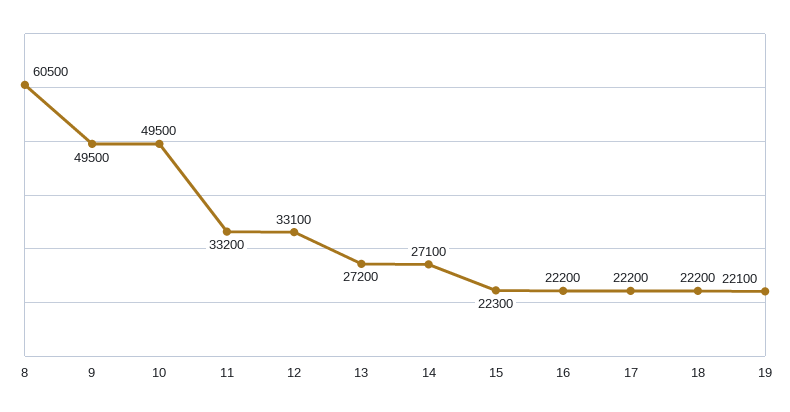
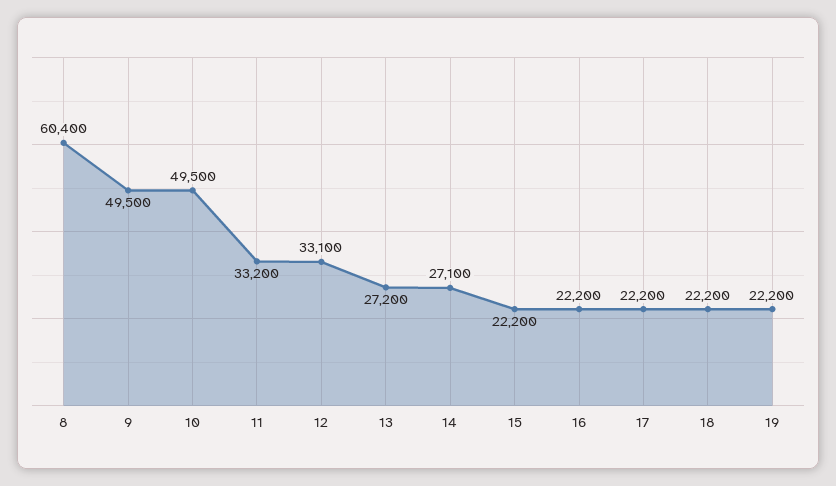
  {
-   "8": 60500,
+   "8": 60400,
    "9": 49500,
    "10": 49500,
    "11": 33200,
    "12": 33100,
    "13": 27200,
    "14": 27100,
-   "15": 22300,
+   "15": 22200,
    "16": 22200,
    "17": 22200,
    "18": 22200,
-   "19": 22100
+   "19": 22200
  }

